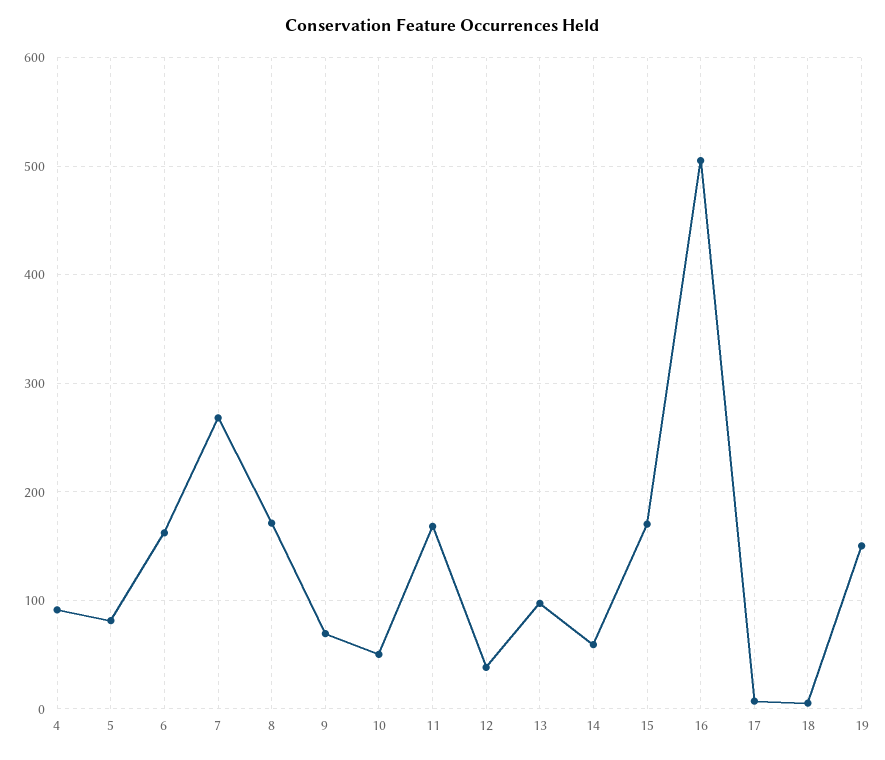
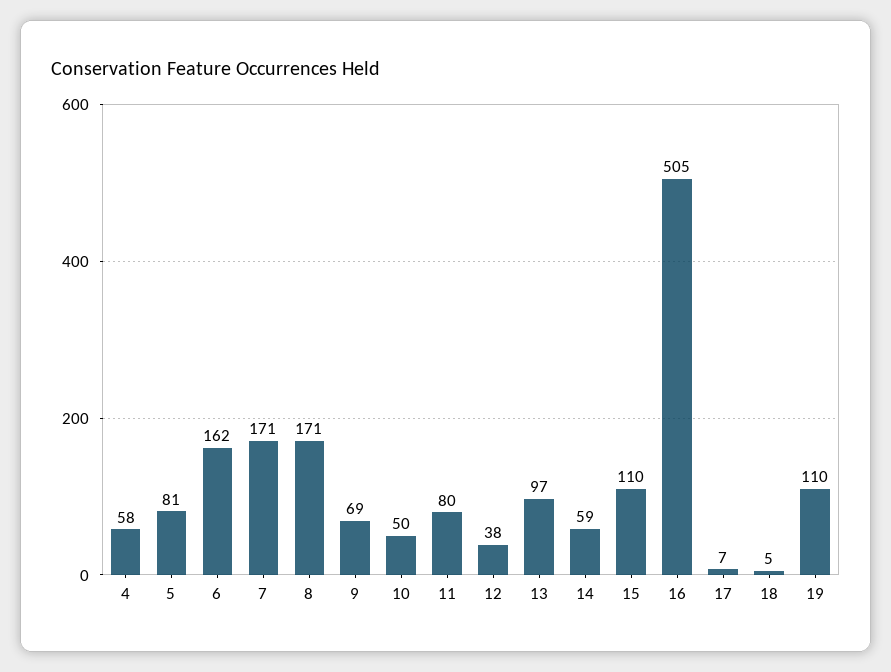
  {
-   "4": 90,
+   "4": 58,
    "5": 81,
    "6": 162,
-   "7": 270,
+   "7": 171,
    "8": 171,
    "9": 69,
    "10": 50,
-   "11": 170,
+   "11": 80,
    "12": 38,
    "13": 97,
    "14": 59,
-   "15": 170,
+   "15": 110,
    "16": 505,
    "17": 7,
    "18": 5,
-   "19": 150
+   "19": 110
  }

